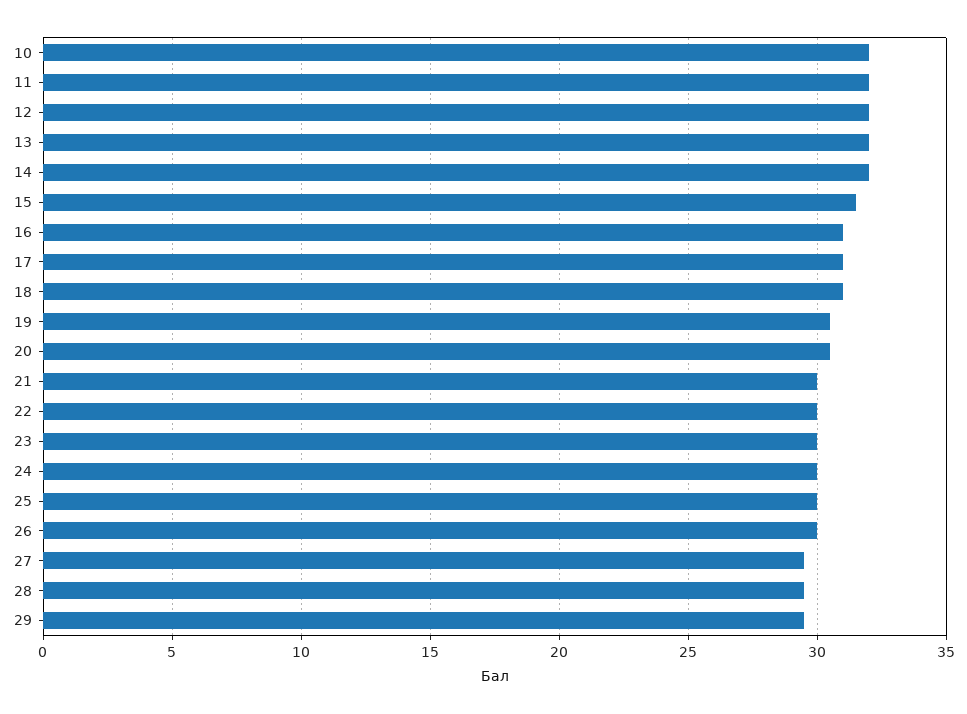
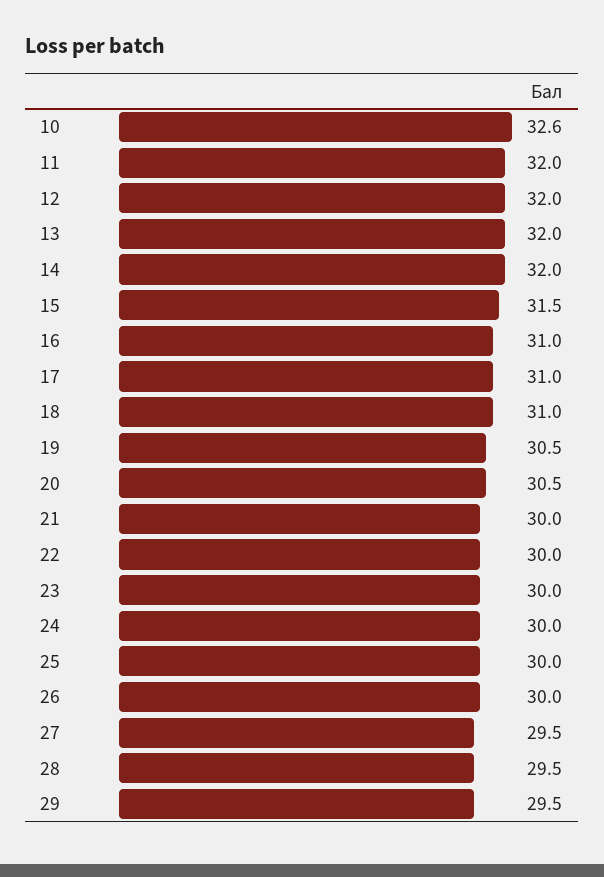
  {
-   "10": 32,
+   "10": 32.6,
    "11": 32,
    "12": 32,
    "13": 32,
    "14": 32,
    "15": 31.5,
    "16": 31,
    "17": 31,
    "18": 31,
    "19": 30.5,
    "20": 30.5,
    "21": 30,
    "22": 30,
    "23": 30,
    "24": 30,
    "25": 30,
    "26": 30,
    "27": 29.5,
    "28": 29.5,
    "29": 29.5
  }

